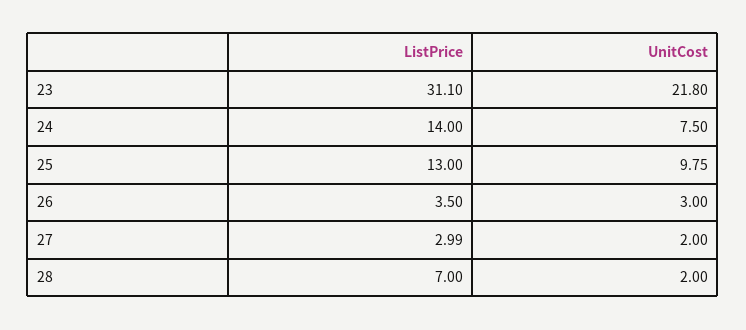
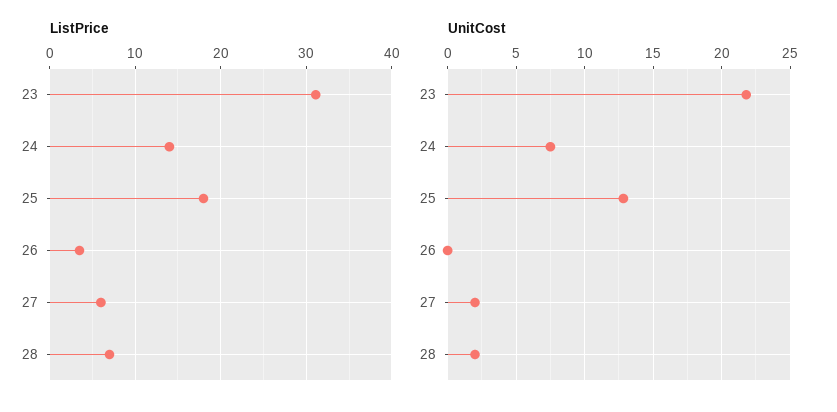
  {
    "ListPrice": {
      "23": 31.1,
      "24": 14,
-     "25": 13,
+     "25": 18,
      "26": 3.5,
-     "27": 2.99,
+     "27": 6,
      "28": 7
    },
    "UnitCost": {
      "23": 21.8,
      "24": 7.5,
-     "25": 9.75,
+     "25": 13,
-     "26": 3,
+     "26": 0,
      "27": 2,
      "28": 2
    }
  }

